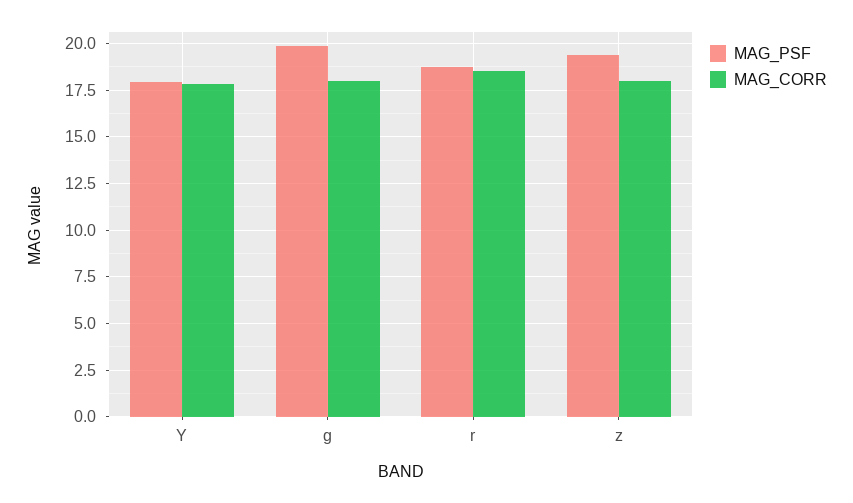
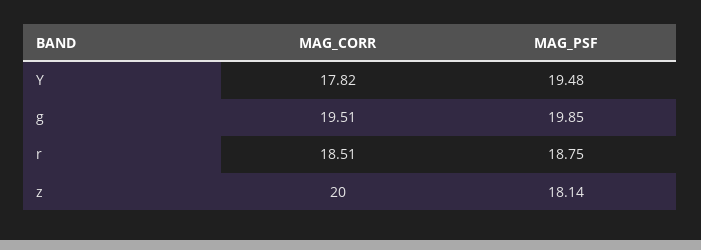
  {
    "MAG_PSF": {
-     "Y": 18,
+     "Y": 19.48,
      "g": 19.85,
      "r": 18.75,
-     "z": 19.5
+     "z": 18.14
    },
    "MAG_CORR": {
      "Y": 17.82,
-     "g": 18,
+     "g": 19.51,
      "r": 18.51,
-     "z": 18
+     "z": 20
    }
  }

